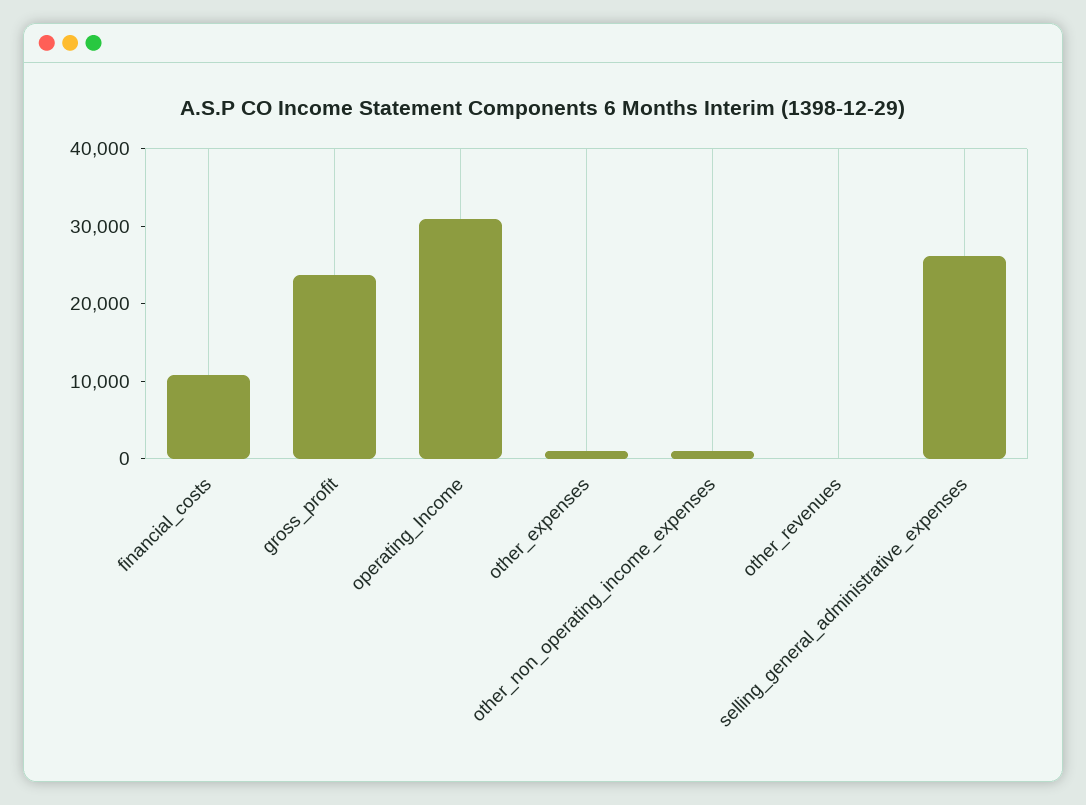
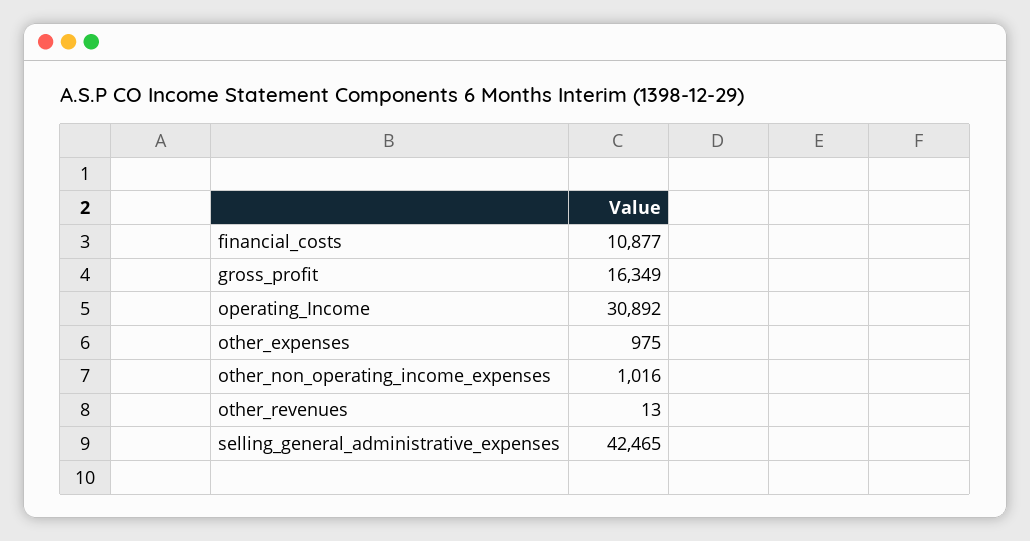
  {
    "financial_costs": 10877,
-   "gross_profit": 24000,
+   "gross_profit": 16349,
    "operating_Income": 30892,
    "other_expenses": 975,
    "other_non_operating_income_expenses": 1016,
    "other_revenues": 13,
-   "selling_general_administrative_expenses": 26000
+   "selling_general_administrative_expenses": 42465
  }

